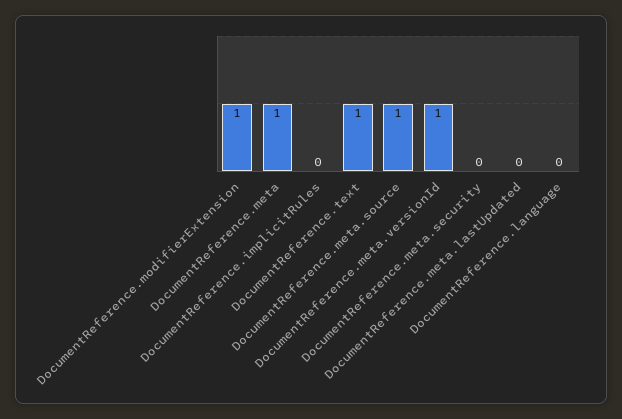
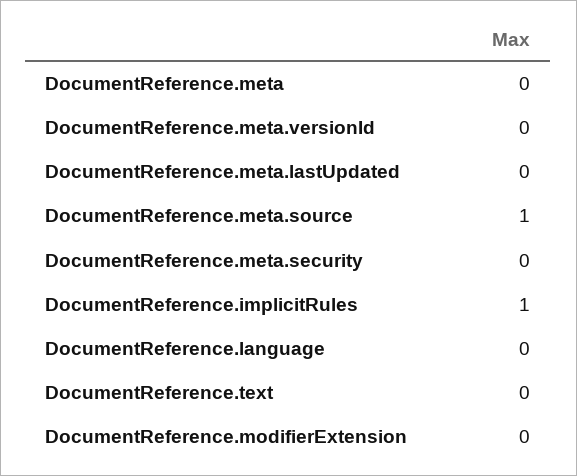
  {
-   "DocumentReference.modifierExtension": 1,
+   "DocumentReference.modifierExtension": 0,
-   "DocumentReference.meta": 1,
+   "DocumentReference.meta": 0,
-   "DocumentReference.implicitRules": 0,
+   "DocumentReference.implicitRules": 1,
-   "DocumentReference.text": 1,
+   "DocumentReference.text": 0,
    "DocumentReference.meta.source": 1,
-   "DocumentReference.meta.versionId": 1,
+   "DocumentReference.meta.versionId": 0,
    "DocumentReference.meta.security": 0,
    "DocumentReference.meta.lastUpdated": 0,
    "DocumentReference.language": 0
  }

